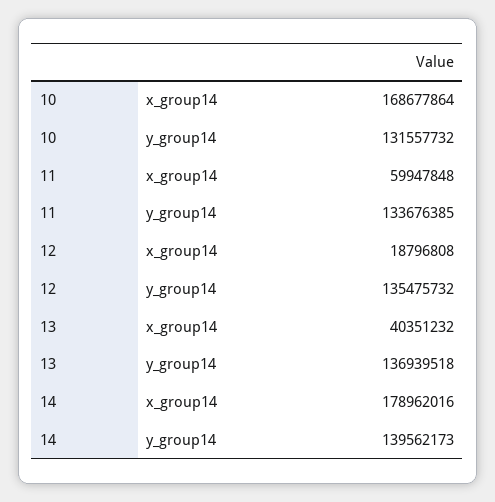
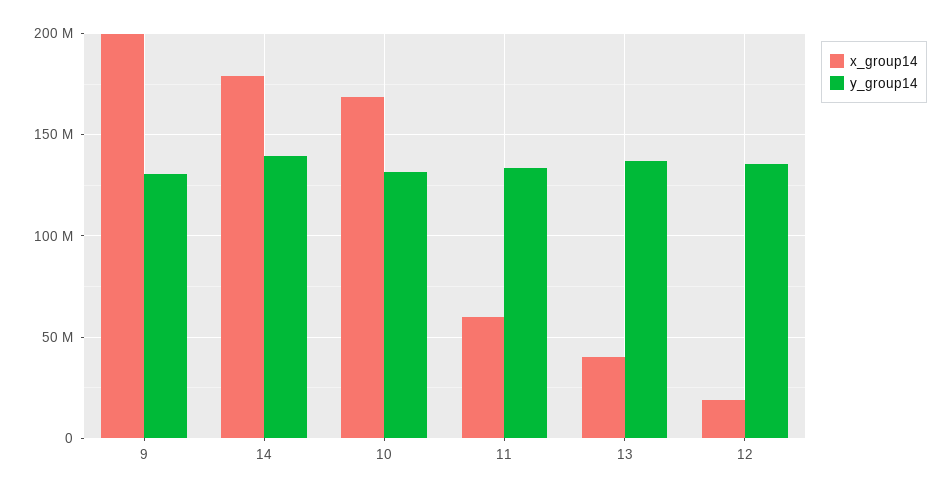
  {
    "x_group14": {
      "10": 168677864,
      "11": 59947848,
      "12": 18796808,
      "13": 40351232,
-     "14": 178962016
+     "14": 178962016,
+     "9": 200000000
    },
    "y_group14": {
      "10": 131557732,
      "11": 133676385,
      "12": 135475732,
      "13": 136939518,
-     "14": 139562173
+     "14": 139562173,
+     "9": 130000000
    }
  }

